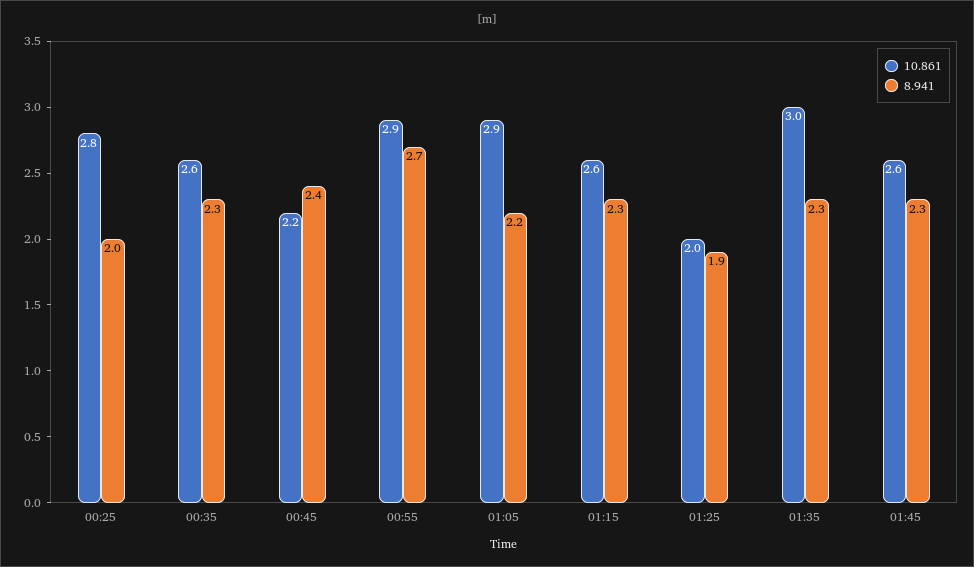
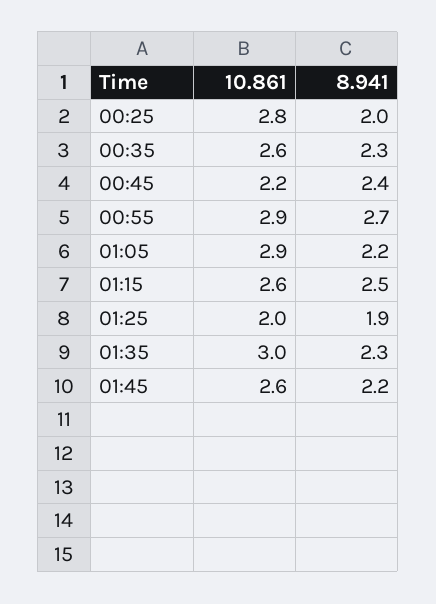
  {
    "10.861": {
      "00:25": 2.8,
      "00:35": 2.6,
      "00:45": 2.2,
      "00:55": 2.9,
      "01:05": 2.9,
      "01:15": 2.6,
      "01:25": 2,
      "01:35": 3,
      "01:45": 2.6
    },
    "8.941": {
      "00:25": 2,
      "00:35": 2.3,
      "00:45": 2.4,
      "00:55": 2.7,
      "01:05": 2.2,
-     "01:15": 2.3,
+     "01:15": 2.5,
      "01:25": 1.9,
      "01:35": 2.3,
-     "01:45": 2.3
+     "01:45": 2.2
    }
  }

